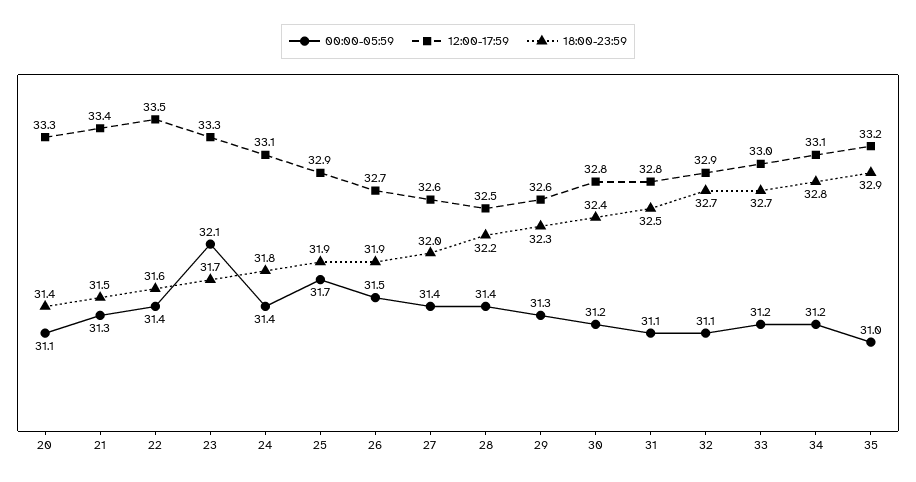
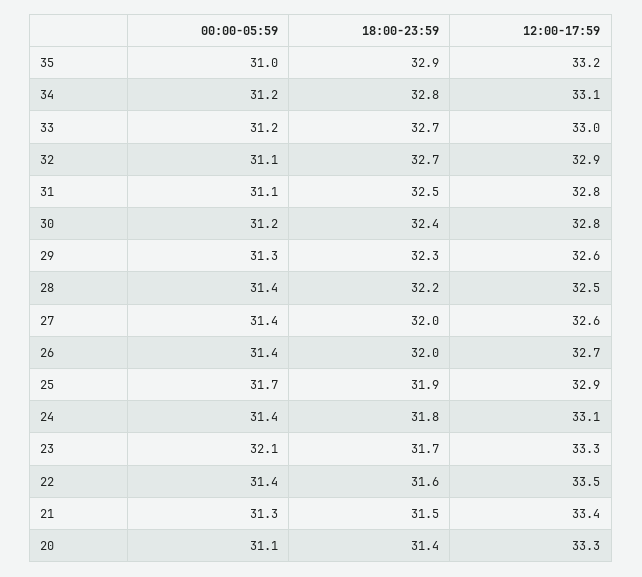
  {
    "00:00-05:59": {
      "20": 31.1,
      "21": 31.3,
      "22": 31.4,
      "23": 32.1,
      "24": 31.4,
      "25": 31.7,
-     "26": 31.5,
+     "26": 31.4,
      "27": 31.4,
      "28": 31.4,
      "29": 31.3,
      "30": 31.2,
      "31": 31.1,
      "32": 31.1,
      "33": 31.2,
      "34": 31.2,
      "35": 31
    },
    "12:00-17:59": {
      "20": 33.3,
      "21": 33.4,
      "22": 33.5,
      "23": 33.3,
      "24": 33.1,
      "25": 32.9,
      "26": 32.7,
      "27": 32.6,
      "28": 32.5,
      "29": 32.6,
      "30": 32.8,
      "31": 32.8,
      "32": 32.9,
      "33": 33,
      "34": 33.1,
      "35": 33.2
    },
    "18:00-23:59": {
      "20": 31.4,
      "21": 31.5,
      "22": 31.6,
      "23": 31.7,
      "24": 31.8,
      "25": 31.9,
-     "26": 31.9,
+     "26": 32,
      "27": 32,
      "28": 32.2,
      "29": 32.3,
      "30": 32.4,
      "31": 32.5,
      "32": 32.7,
      "33": 32.7,
      "34": 32.8,
      "35": 32.9
    }
  }

